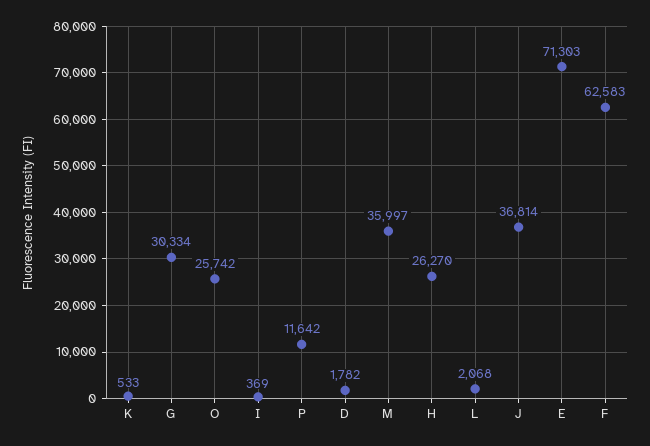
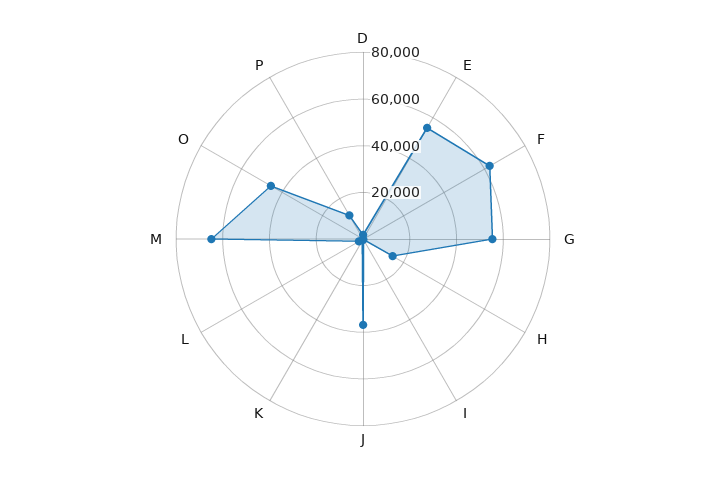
  {
    "K": 533,
-   "G": 30334,
+   "G": 55000,
-   "O": 25742,
+   "O": 45000,
    "I": 369,
    "P": 11642,
    "D": 1782,
-   "M": 35997,
+   "M": 65000,
-   "H": 26270,
+   "H": 15000,
    "L": 2068,
    "J": 36814,
-   "E": 71303,
+   "E": 55000,
    "F": 62583
  }

